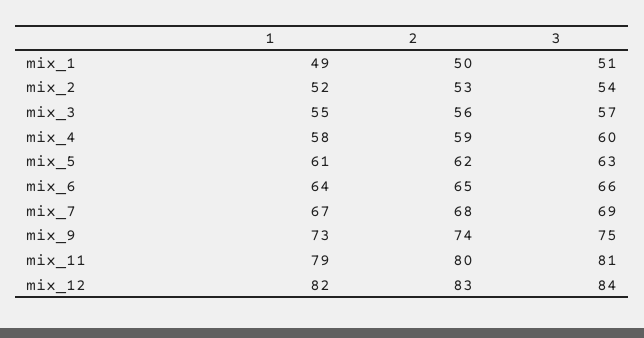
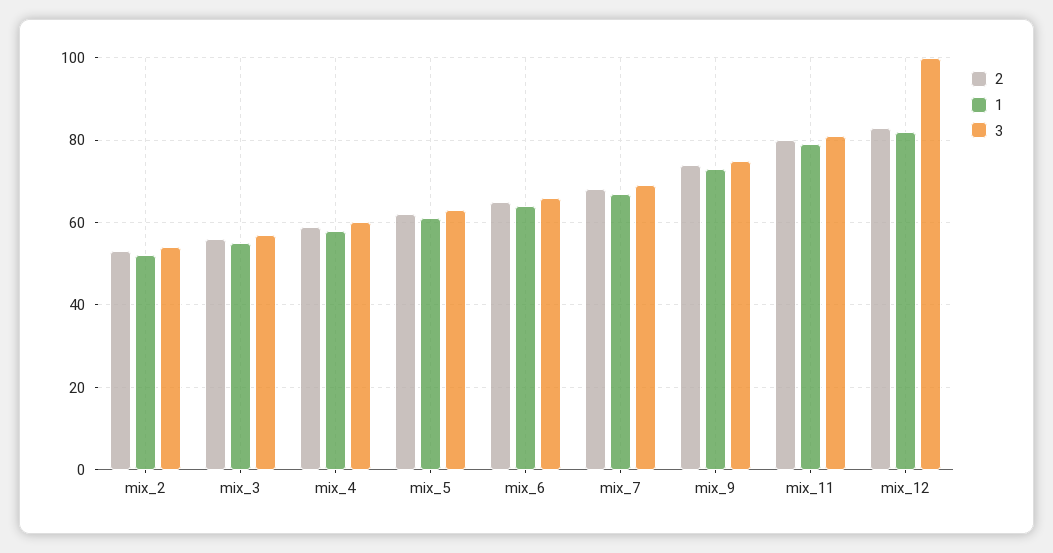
  {
    "1": {
-     "mix_1": 49,
      "mix_2": 52,
      "mix_3": 55,
      "mix_4": 58,
      "mix_5": 61,
      "mix_6": 64,
      "mix_7": 67,
      "mix_9": 73,
      "mix_11": 79,
      "mix_12": 82
    },
    "2": {
-     "mix_1": 50,
      "mix_2": 53,
      "mix_3": 56,
      "mix_4": 59,
      "mix_5": 62,
      "mix_6": 65,
      "mix_7": 68,
      "mix_9": 74,
      "mix_11": 80,
      "mix_12": 83
    },
    "3": {
-     "mix_1": 51,
      "mix_2": 54,
      "mix_3": 57,
      "mix_4": 60,
      "mix_5": 63,
      "mix_6": 66,
      "mix_7": 69,
      "mix_9": 75,
      "mix_11": 81,
-     "mix_12": 84
+     "mix_12": 100
    }
  }

